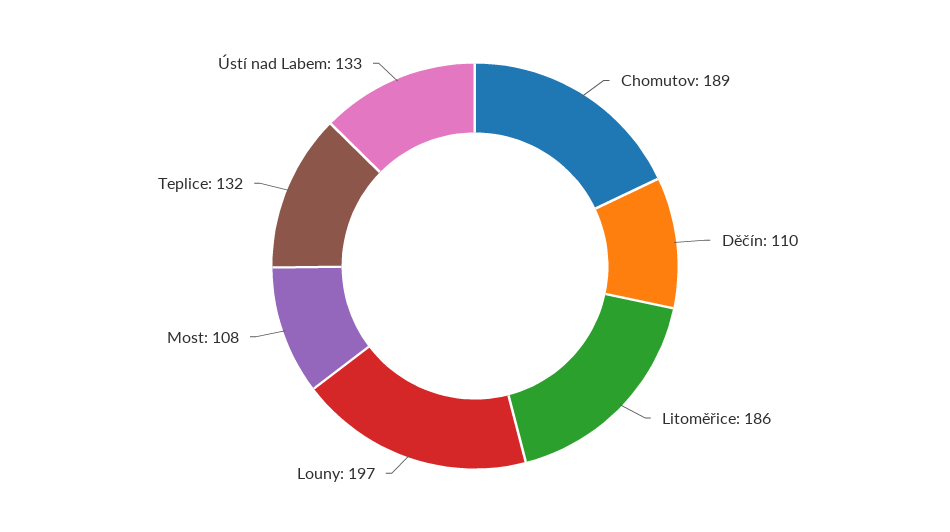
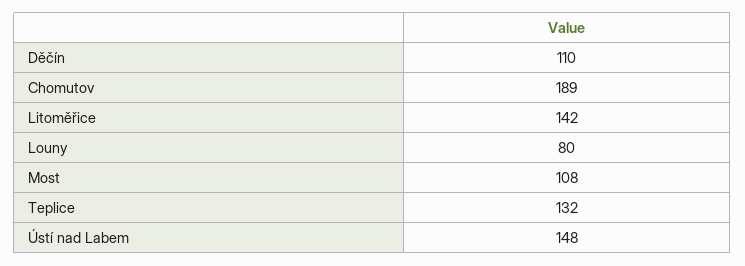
  {
    "Chomutov": 189,
    "Děčín": 110,
-   "Litoměřice": 186,
+   "Litoměřice": 142,
-   "Louny": 197,
+   "Louny": 80,
    "Most": 108,
    "Teplice": 132,
-   "Ústí nad Labem": 133
+   "Ústí nad Labem": 148
  }

